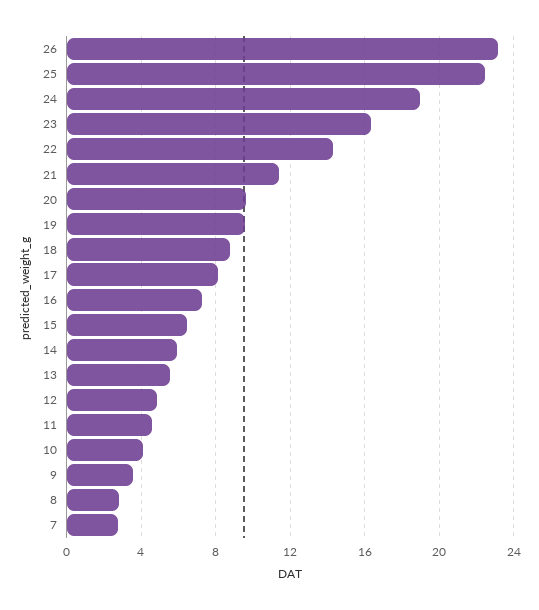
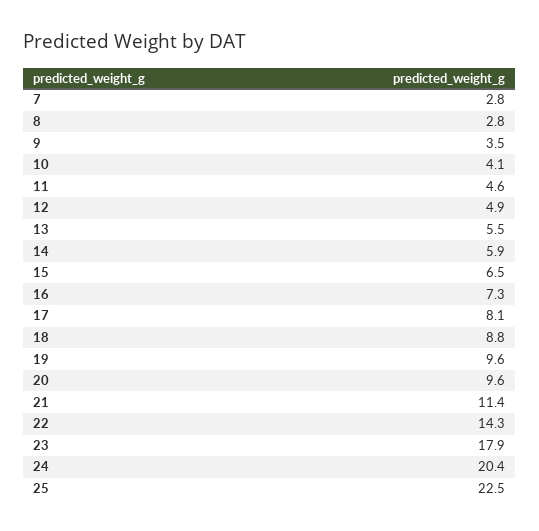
  {
-   "26": 23,
    "25": 22.5,
-   "24": 19,
+   "24": 20.4,
-   "23": 16.5,
+   "23": 17.9,
    "22": 14.3,
    "21": 11.4,
    "20": 9.6,
    "19": 9.6,
    "18": 8.8,
    "17": 8.1,
    "16": 7.3,
    "15": 6.5,
    "14": 5.9,
    "13": 5.5,
    "12": 4.9,
    "11": 4.6,
    "10": 4.1,
    "9": 3.5,
    "8": 2.8,
    "7": 2.8
  }

